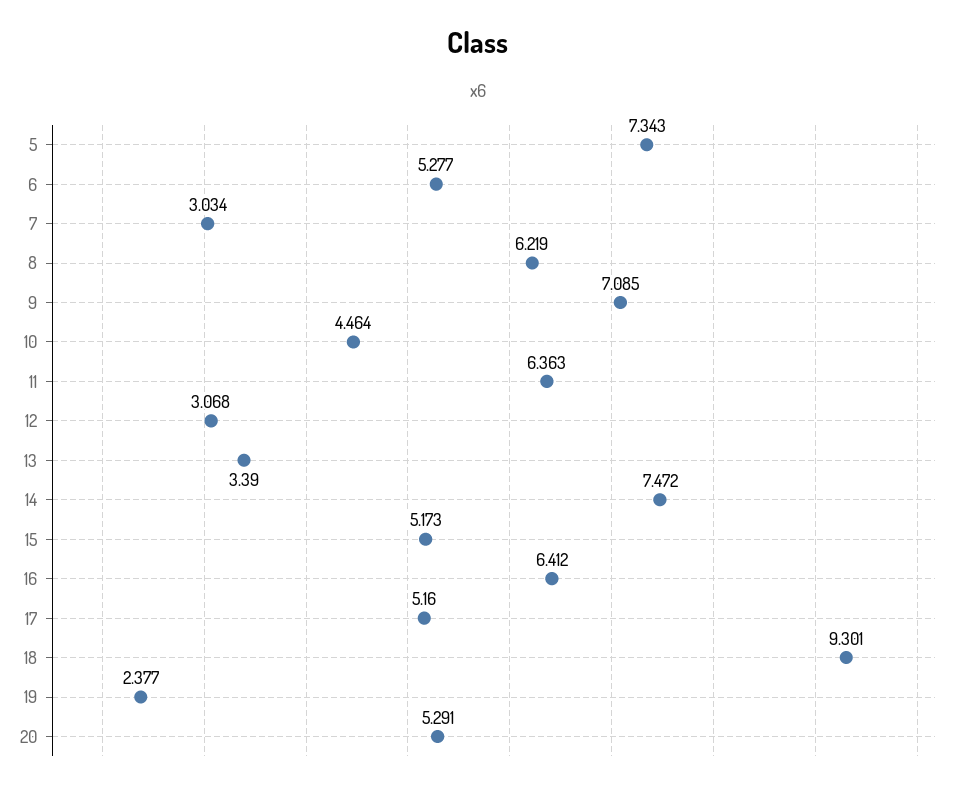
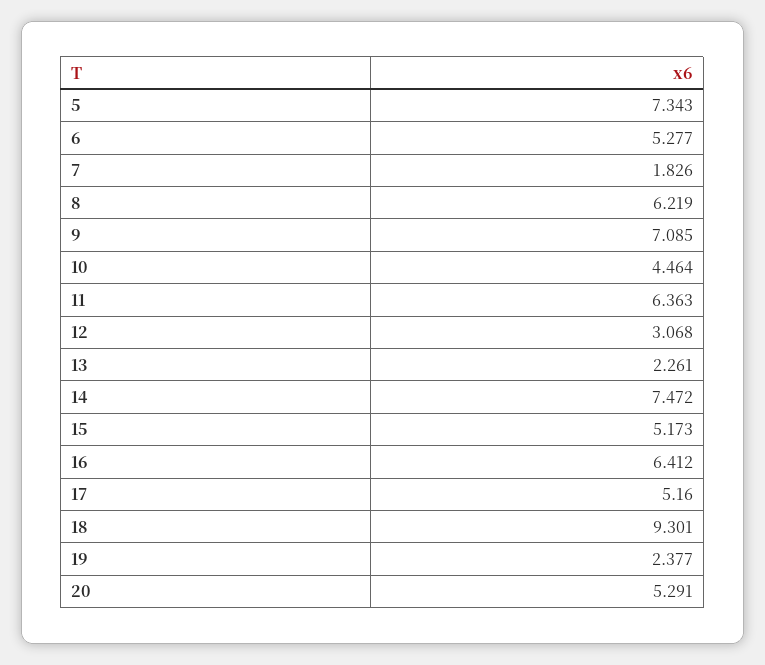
  {
    "5": 7.343,
    "6": 5.277,
-   "7": 3.034,
+   "7": 1.826,
    "8": 6.219,
    "9": 7.085,
    "10": 4.464,
    "11": 6.363,
    "12": 3.068,
-   "13": 3.39,
+   "13": 2.261,
    "14": 7.472,
    "15": 5.173,
    "16": 6.412,
    "17": 5.16,
    "18": 9.301,
    "19": 2.377,
    "20": 5.291
  }

